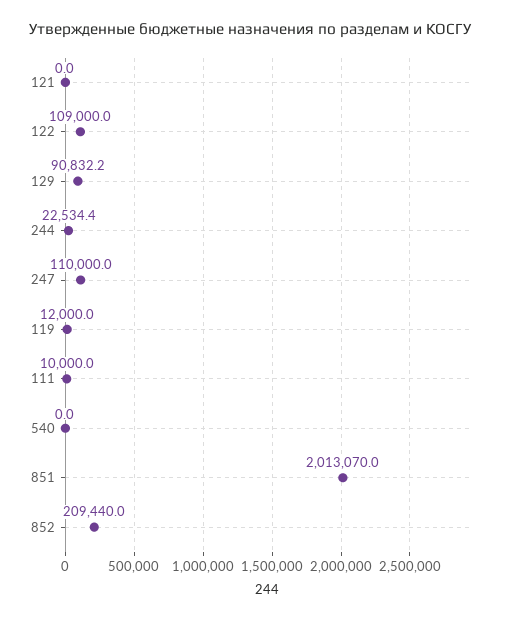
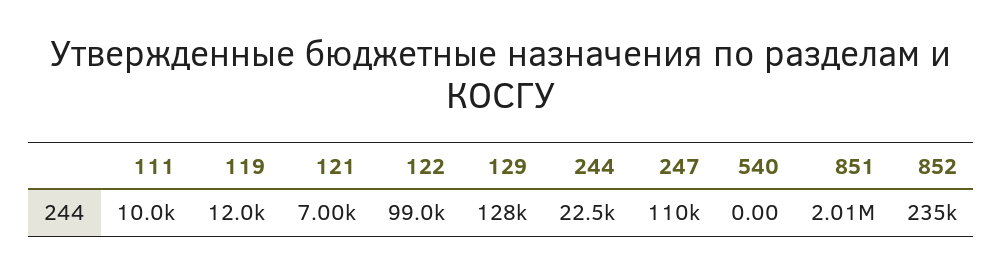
  {
-   "121": 0,
+   "121": 7000,
-   "122": 109000,
+   "122": 99000,
-   "129": 90832.2,
+   "129": 128000,
    "244": 22534.4,
    "247": 110000,
    "119": 12000,
    "111": 10000,
    "540": 0,
    "851": 2013070,
-   "852": 209440
+   "852": 235000
  }

